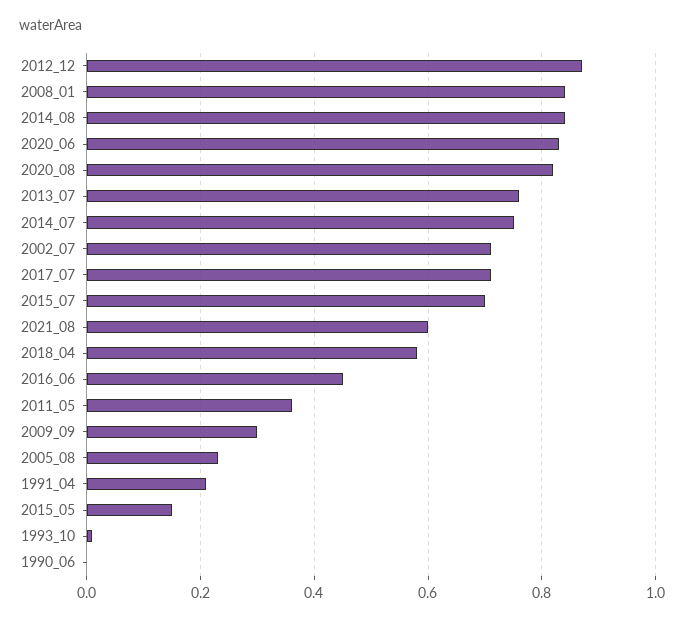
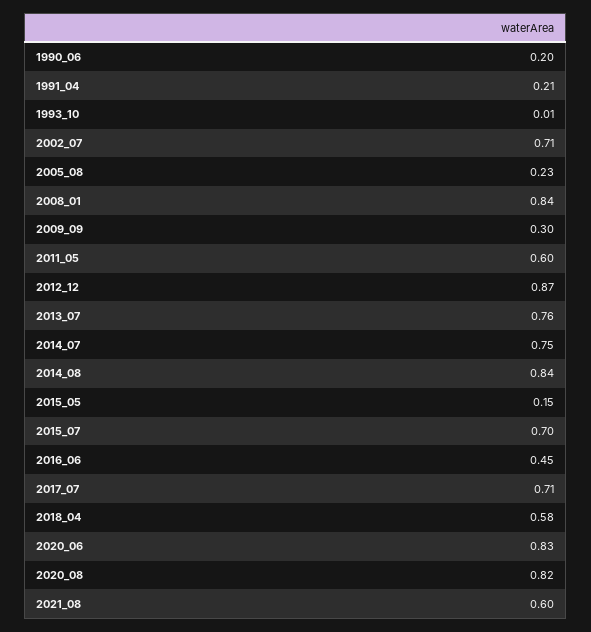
  {
    "2012_12": 0.87,
    "2008_01": 0.84,
    "2014_08": 0.84,
    "2020_06": 0.83,
    "2020_08": 0.82,
    "2013_07": 0.76,
    "2014_07": 0.75,
    "2002_07": 0.71,
    "2017_07": 0.71,
    "2015_07": 0.7,
    "2021_08": 0.6,
    "2018_04": 0.58,
    "2016_06": 0.45,
-   "2011_05": 0.35,
+   "2011_05": 0.6,
    "2009_09": 0.3,
    "2005_08": 0.23,
    "1991_04": 0.21,
    "2015_05": 0.15,
    "1993_10": 0.01,
-   "1990_06": 0
+   "1990_06": 0.2
  }

